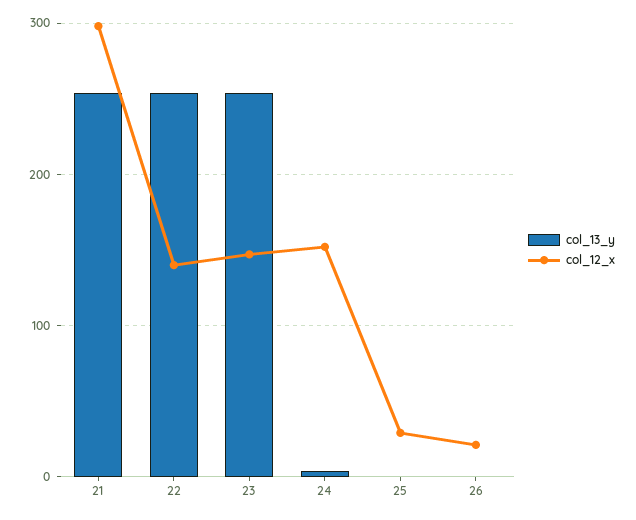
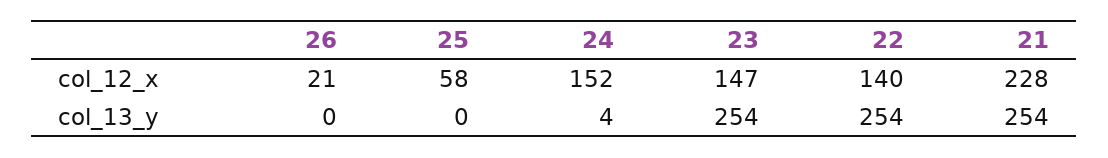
  {
    "col_13_y": {
      "21": 254,
      "22": 254,
      "23": 254,
      "24": 4,
      "25": 0,
      "26": 0
    },
    "col_12_x": {
-     "21": 300,
+     "21": 228,
      "22": 140,
      "23": 147,
      "24": 152,
-     "25": 30,
+     "25": 58,
      "26": 21
    }
  }

